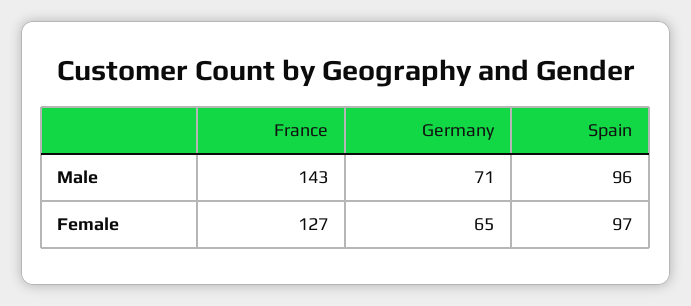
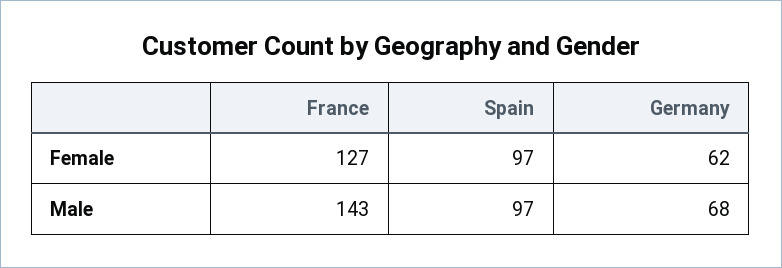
  {
    "France": {
      "Male": 143,
      "Female": 127
    },
    "Germany": {
-     "Male": 71,
+     "Male": 68,
-     "Female": 65
+     "Female": 62
    },
    "Spain": {
-     "Male": 96,
+     "Male": 97,
      "Female": 97
    }
  }

